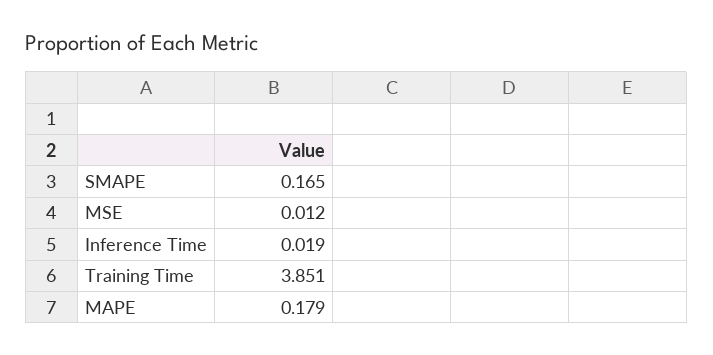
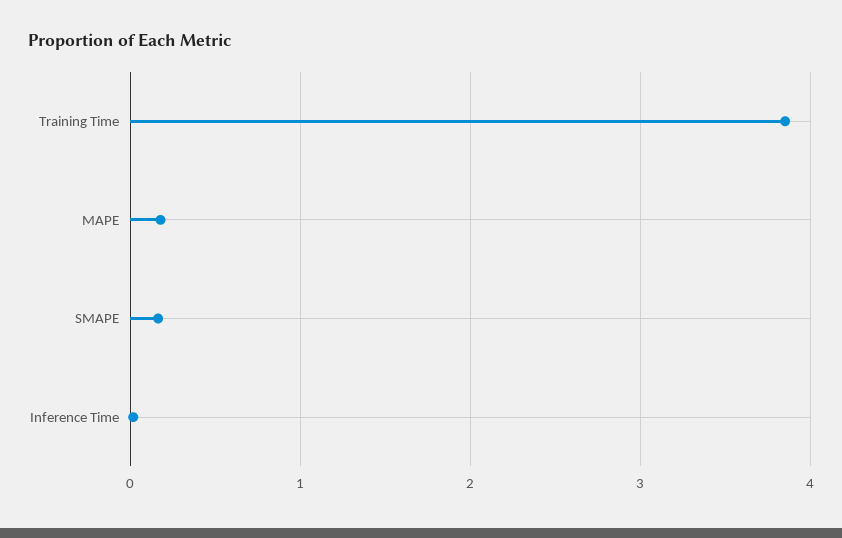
  {
    "SMAPE": 0.165,
-   "MSE": 0.012,
    "Inference Time": 0.019,
    "Training Time": 3.851,
    "MAPE": 0.179
  }

